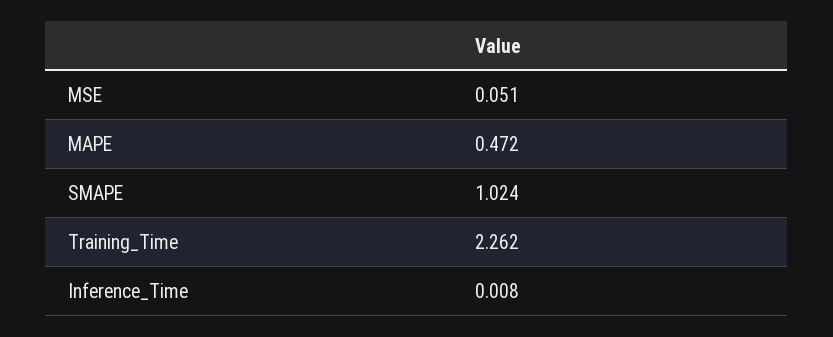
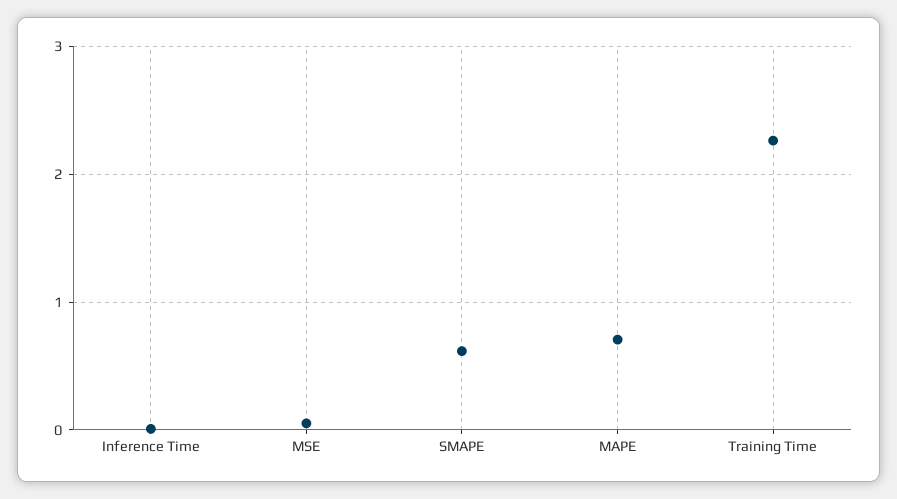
  {
    "MSE": 0.051,
-   "MAPE": 0.472,
+   "MAPE": 0.7,
-   "SMAPE": 1.024,
+   "SMAPE": 0.6,
    "Training_Time": 2.262,
    "Inference_Time": 0.008
  }

